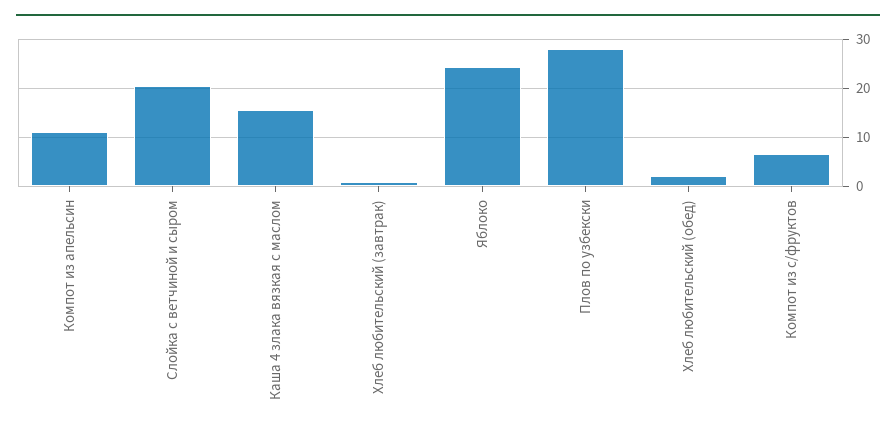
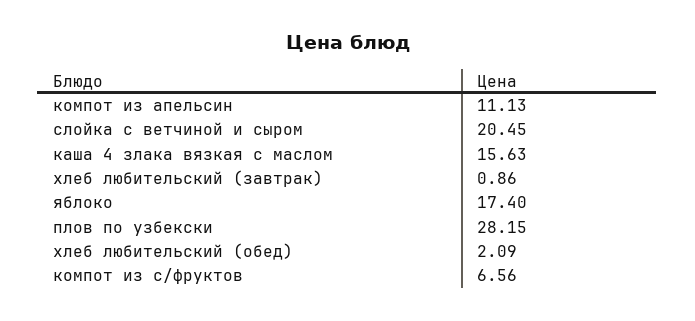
  {
    "Компот из апельсин": 11.13,
    "Слойка с ветчиной и сыром": 20.45,
    "Каша 4 злака вязкая с маслом": 15.63,
    "Хлеб любительский (завтрак)": 0.86,
-   "Яблоко": 24,
+   "Яблоко": 17.4,
    "Плов по узбекски": 28.15,
    "Хлеб любительский (обед)": 2.09,
    "Компот из с/фруктов": 6.56
  }

